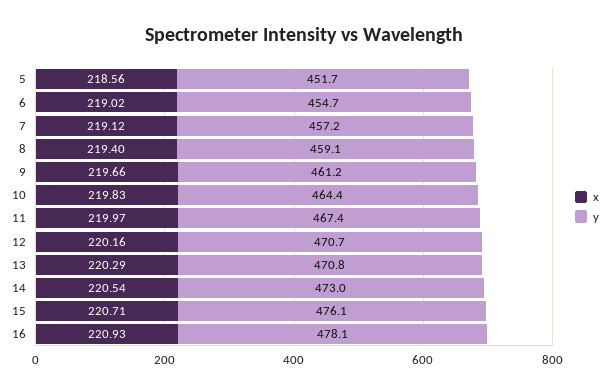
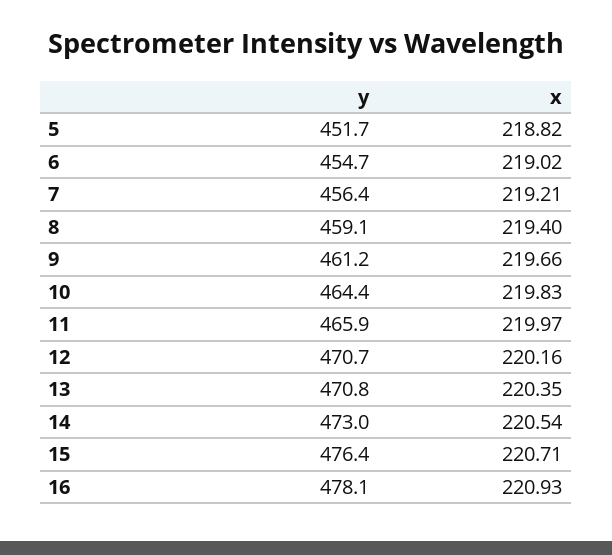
  {
    "x": {
-     "5": 218.56,
+     "5": 218.82,
      "6": 219.02,
-     "7": 219.12,
+     "7": 219.21,
      "8": 219.4,
      "9": 219.66,
      "10": 219.83,
      "11": 219.97,
      "12": 220.16,
-     "13": 220.29,
+     "13": 220.35,
      "14": 220.54,
      "15": 220.71,
      "16": 220.93
    },
    "y": {
      "5": 451.7,
      "6": 454.7,
-     "7": 457.2,
+     "7": 456.4,
      "8": 459.1,
      "9": 461.2,
      "10": 464.4,
-     "11": 467.4,
+     "11": 465.9,
      "12": 470.7,
      "13": 470.8,
      "14": 473,
-     "15": 476.1,
+     "15": 476.4,
      "16": 478.1
    }
  }

